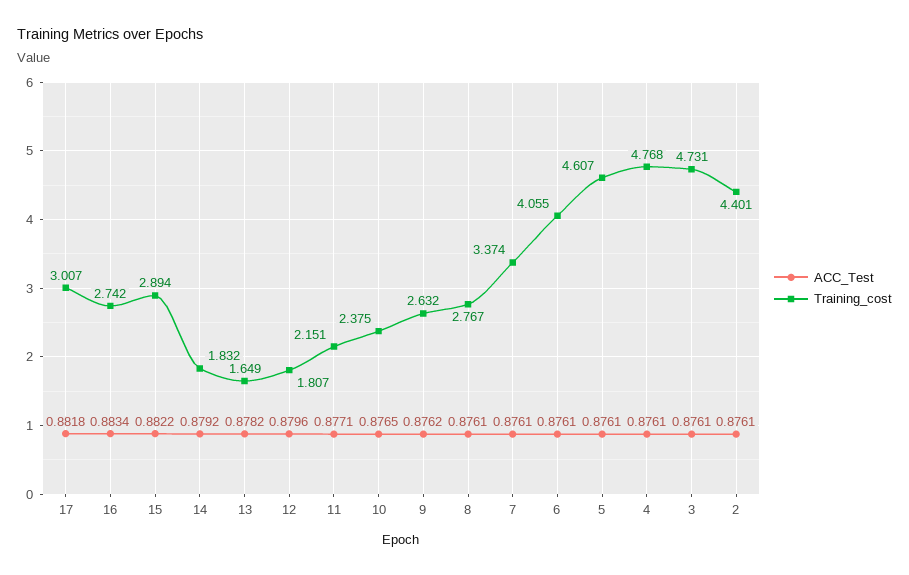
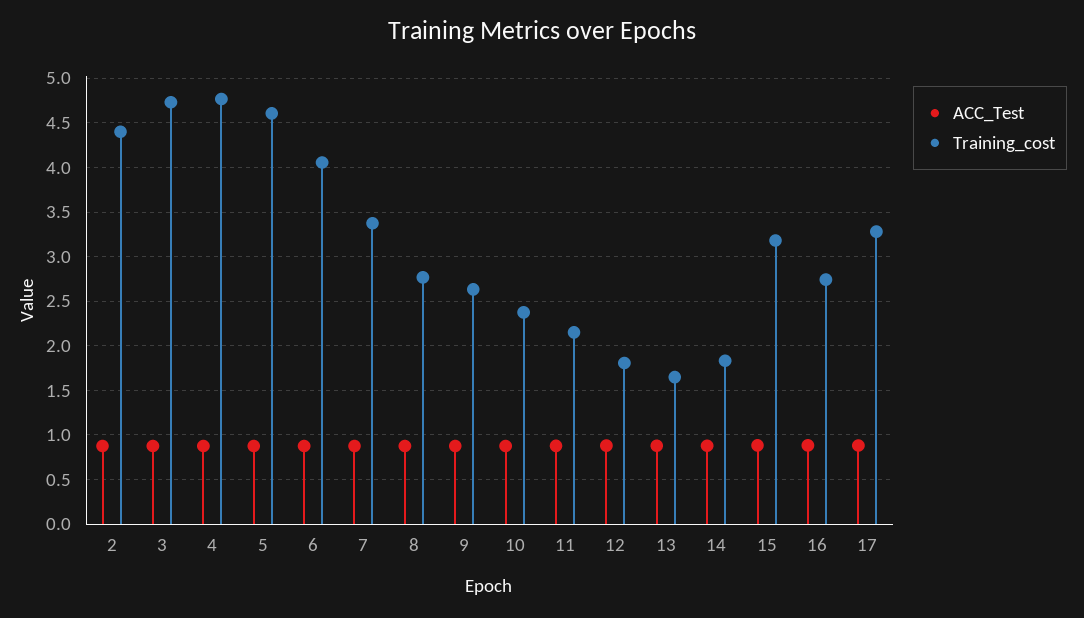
  {
    "ACC_Test": {
      "17": 0.8818,
      "16": 0.8834,
      "15": 0.8822,
      "14": 0.8792,
      "13": 0.8782,
      "12": 0.8796,
      "11": 0.8771,
      "10": 0.8765,
      "9": 0.8762,
      "8": 0.8761,
      "7": 0.8761,
      "6": 0.8761,
      "5": 0.8761,
      "4": 0.8761,
      "3": 0.8761,
      "2": 0.8761
    },
    "Training_cost": {
-     "17": 3.007,
+     "17": 3.3,
      "16": 2.742,
-     "15": 2.894,
+     "15": 3.2,
      "14": 1.832,
      "13": 1.649,
      "12": 1.807,
      "11": 2.151,
      "10": 2.375,
      "9": 2.632,
      "8": 2.767,
      "7": 3.374,
      "6": 4.055,
      "5": 4.607,
      "4": 4.768,
      "3": 4.731,
      "2": 4.401
    }
  }

